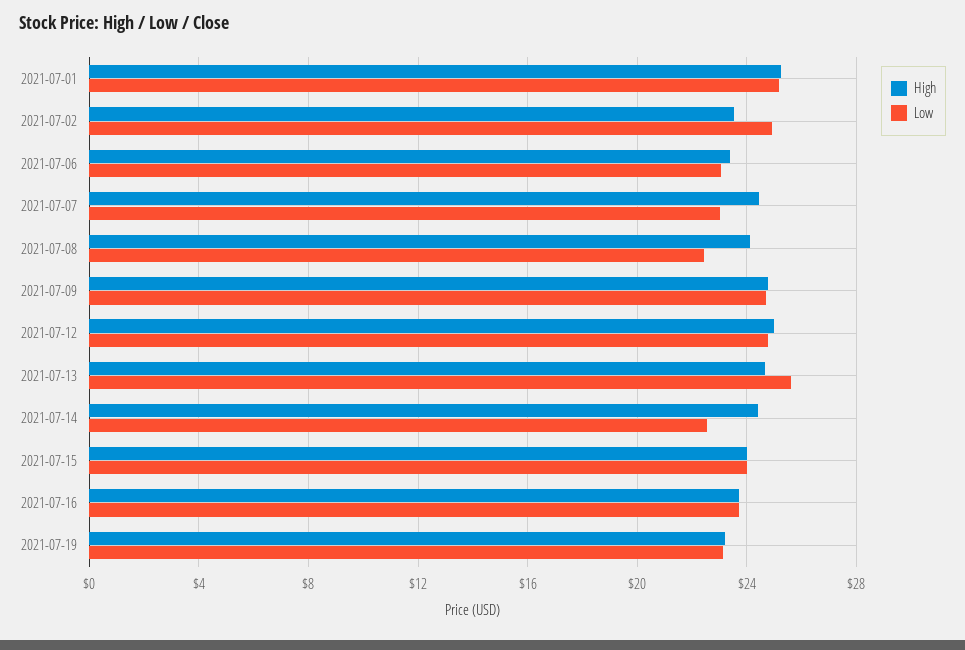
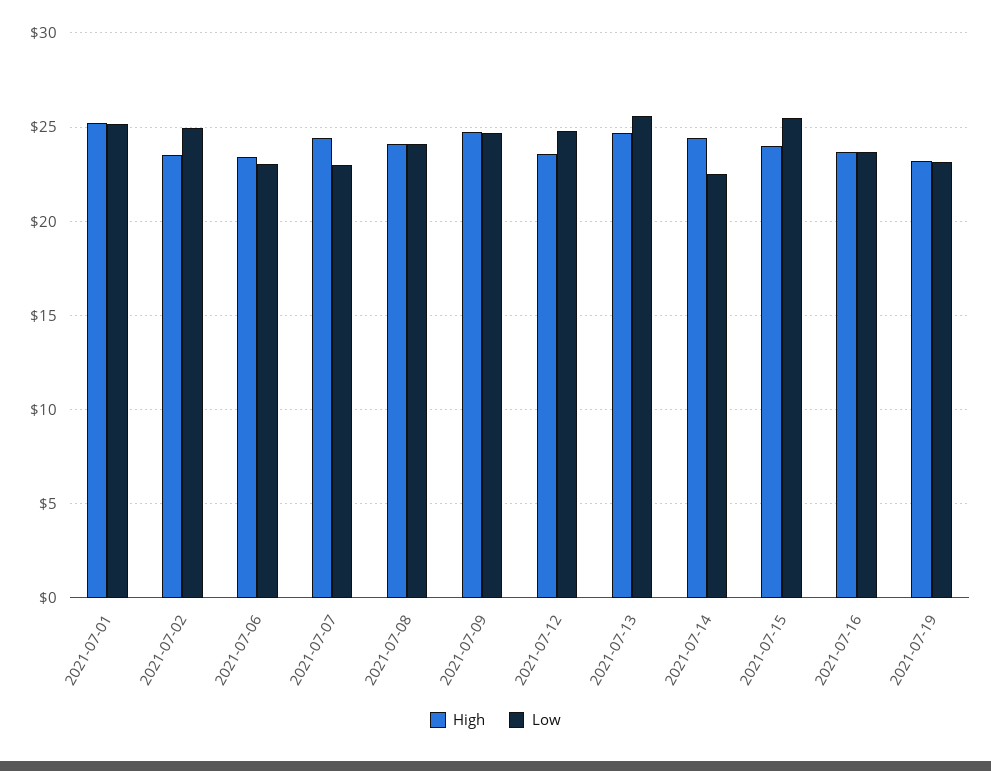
  {
    "High": {
      "2021-07-01": 25,
      "2021-07-02": 23.5,
      "2021-07-06": 23.5,
      "2021-07-07": 24.5,
      "2021-07-08": 24,
      "2021-07-09": 25,
-     "2021-07-12": 25,
+     "2021-07-12": 23.5,
      "2021-07-13": 24.5,
      "2021-07-14": 24.5,
      "2021-07-15": 24,
      "2021-07-16": 23.5,
      "2021-07-19": 23
    },
    "Low": {
      "2021-07-01": 25,
      "2021-07-02": 25,
      "2021-07-06": 23,
      "2021-07-07": 23,
-     "2021-07-08": 22.5,
+     "2021-07-08": 24,
      "2021-07-09": 24.5,
      "2021-07-12": 25,
      "2021-07-13": 25.5,
      "2021-07-14": 22.5,
-     "2021-07-15": 24,
+     "2021-07-15": 25.5,
      "2021-07-16": 23.5,
      "2021-07-19": 23
    }
  }

